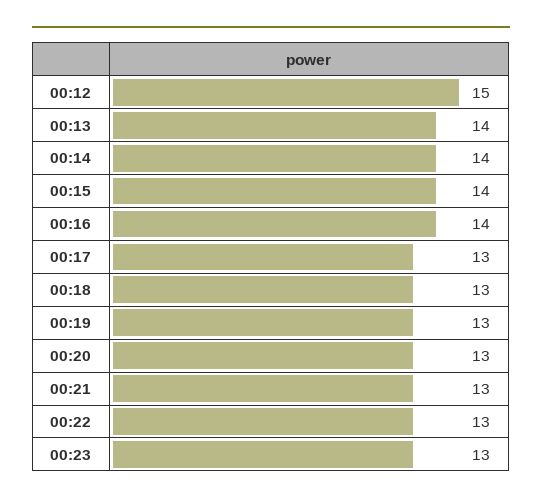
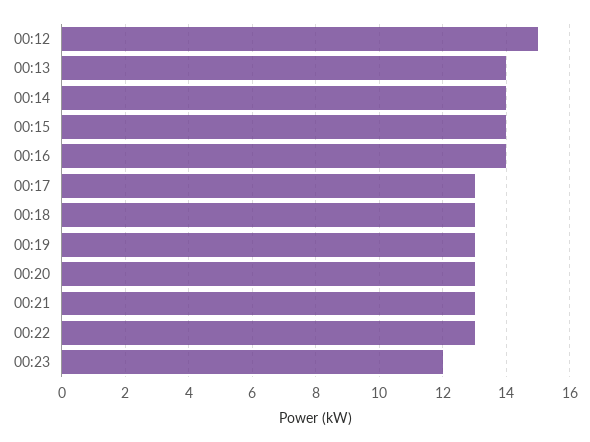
  {
    "00:12": 15,
    "00:13": 14,
    "00:14": 14,
    "00:15": 14,
    "00:16": 14,
    "00:17": 13,
    "00:18": 13,
    "00:19": 13,
    "00:20": 13,
    "00:21": 13,
    "00:22": 13,
-   "00:23": 13
+   "00:23": 12
  }

